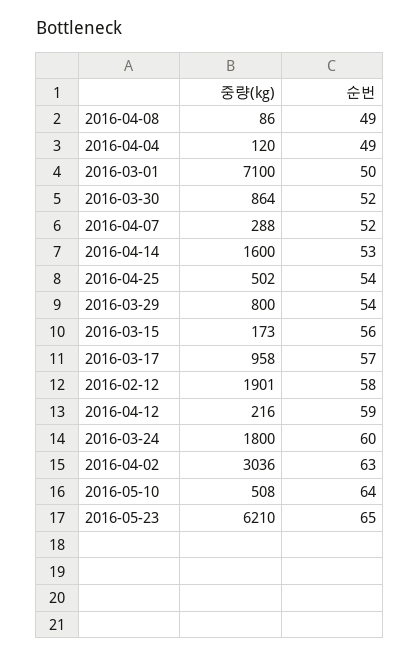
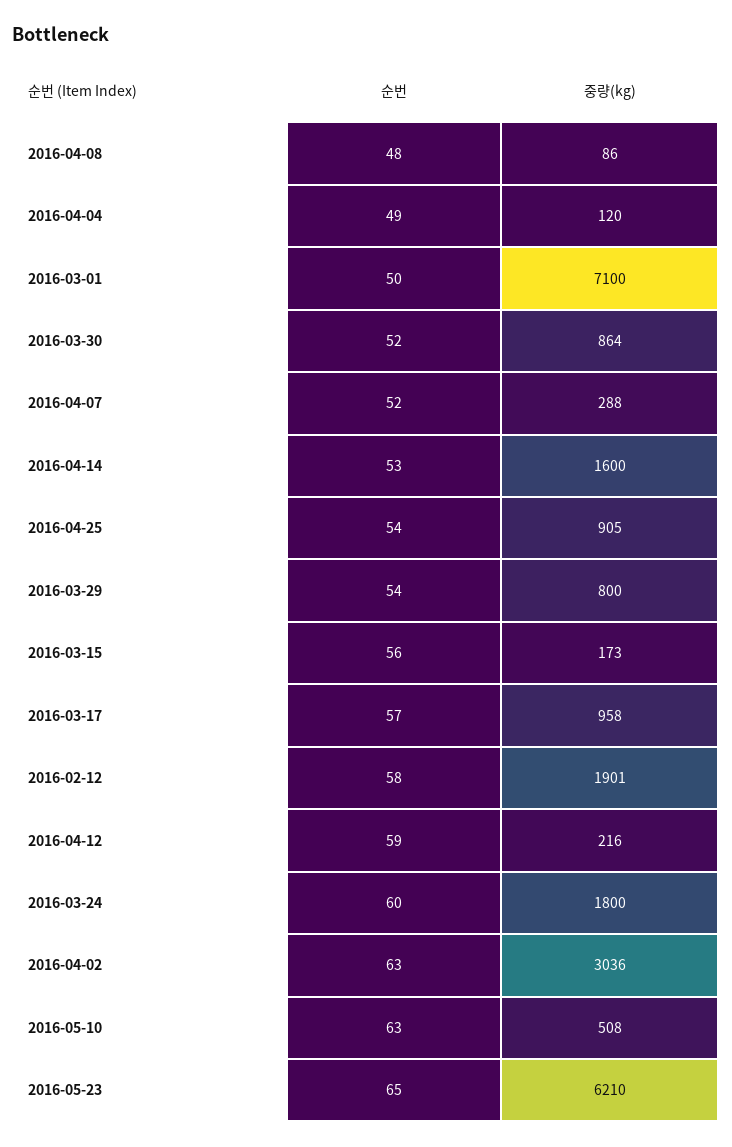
  {
    "중량(kg)": {
      "2016-04-08": 86,
      "2016-04-04": 120,
      "2016-03-01": 7100,
      "2016-03-30": 864,
      "2016-04-07": 288,
      "2016-04-14": 1600,
-     "2016-04-25": 502,
+     "2016-04-25": 905,
      "2016-03-29": 800,
      "2016-03-15": 173,
      "2016-03-17": 958,
      "2016-02-12": 1901,
      "2016-04-12": 216,
      "2016-03-24": 1800,
      "2016-04-02": 3036,
      "2016-05-10": 508,
      "2016-05-23": 6210
    },
    "순번": {
-     "2016-04-08": 49,
+     "2016-04-08": 48,
      "2016-04-04": 49,
      "2016-03-01": 50,
      "2016-03-30": 52,
      "2016-04-07": 52,
      "2016-04-14": 53,
      "2016-04-25": 54,
      "2016-03-29": 54,
      "2016-03-15": 56,
      "2016-03-17": 57,
      "2016-02-12": 58,
      "2016-04-12": 59,
      "2016-03-24": 60,
      "2016-04-02": 63,
-     "2016-05-10": 64,
+     "2016-05-10": 63,
      "2016-05-23": 65
    }
  }

